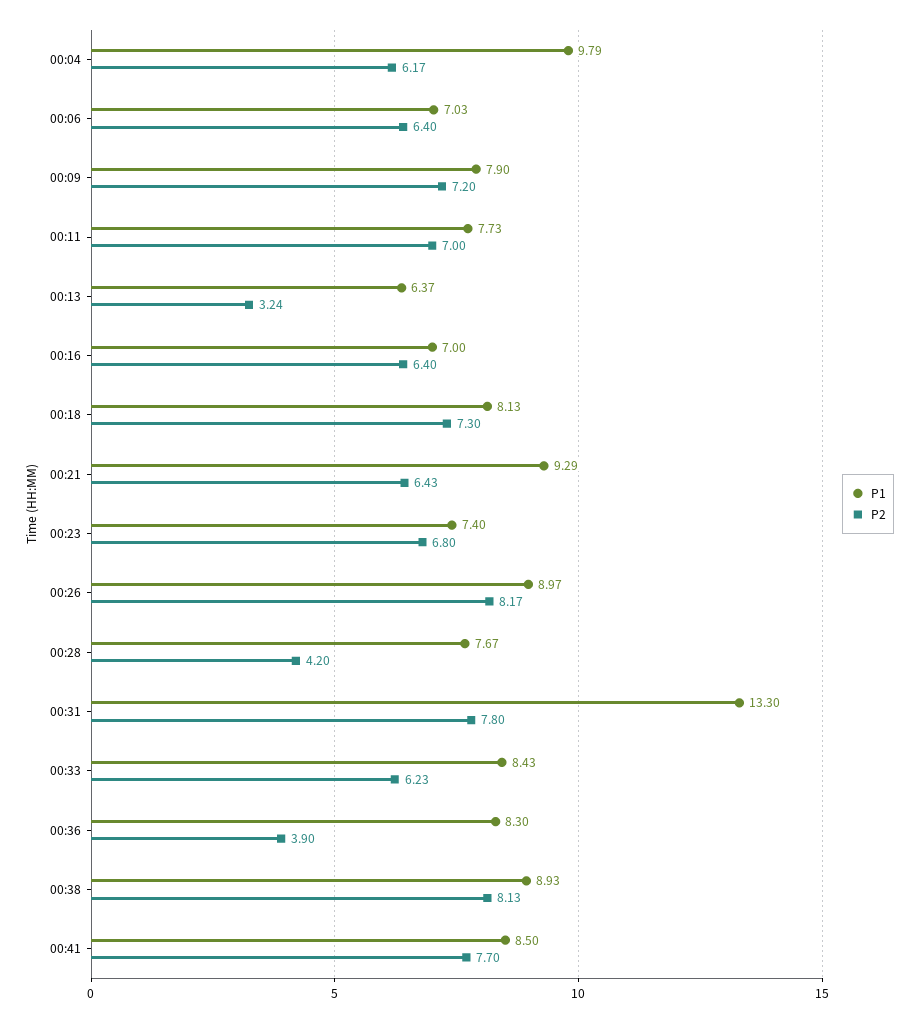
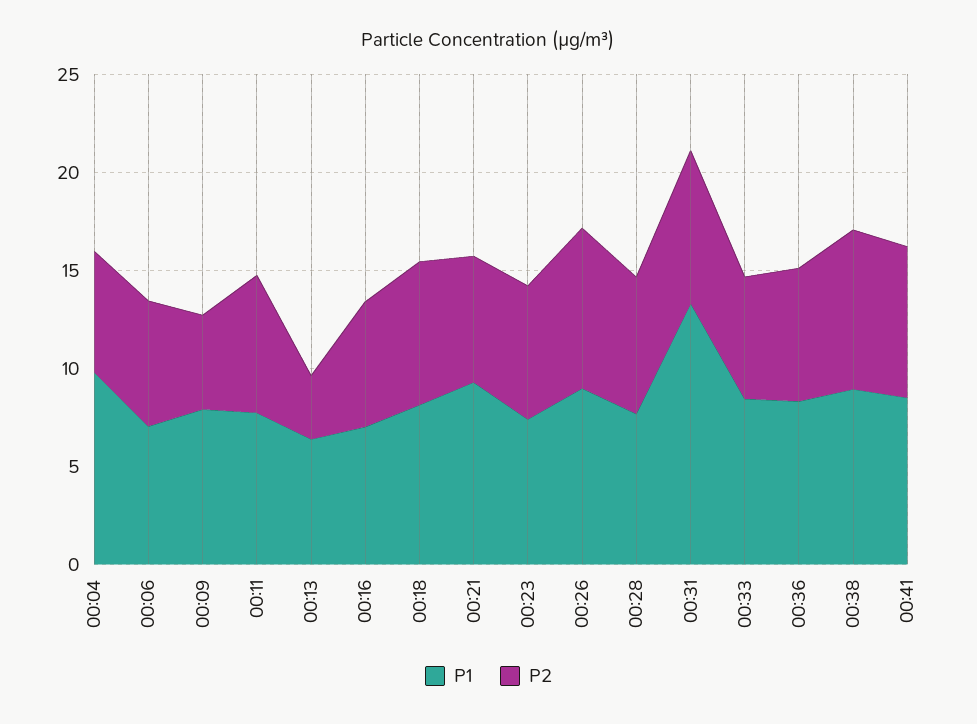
  {
    "P1": {
      "00:04": 9.79,
      "00:06": 7.03,
      "00:09": 7.9,
      "00:11": 7.73,
      "00:13": 6.37,
      "00:16": 7,
      "00:18": 8.13,
      "00:21": 9.29,
      "00:23": 7.4,
      "00:26": 8.97,
      "00:28": 7.67,
      "00:31": 13.3,
      "00:33": 8.43,
      "00:36": 8.3,
      "00:38": 8.93,
      "00:41": 8.5
    },
    "P2": {
      "00:04": 6.17,
      "00:06": 6.4,
-     "00:09": 7.2,
+     "00:09": 5,
      "00:11": 7,
      "00:13": 3.24,
      "00:16": 6.4,
      "00:18": 7.3,
      "00:21": 6.43,
      "00:23": 6.8,
      "00:26": 8.17,
-     "00:28": 4.2,
+     "00:28": 7,
      "00:31": 7.8,
      "00:33": 6.23,
-     "00:36": 3.9,
+     "00:36": 7,
      "00:38": 8.13,
      "00:41": 7.7
    }
  }

